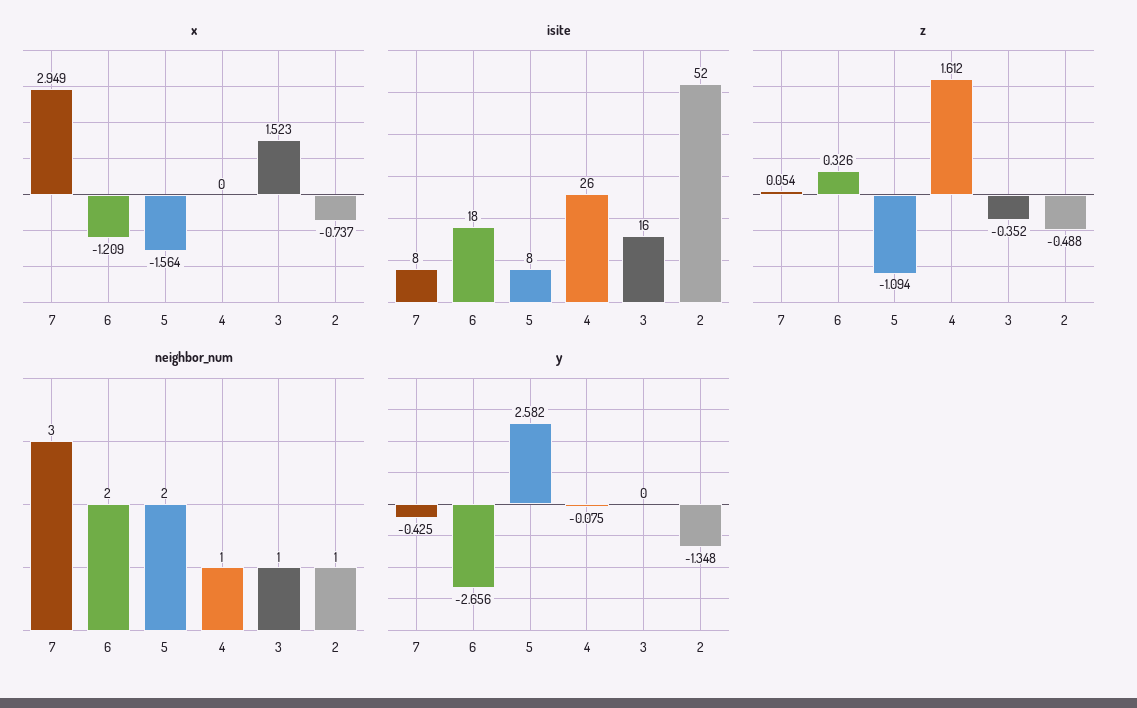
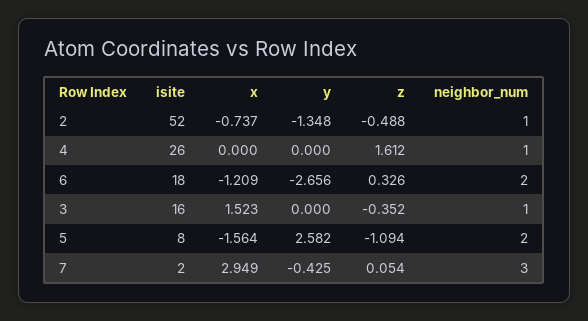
  {
    "x": {
      "7": 2.949,
      "6": -1.209,
      "5": -1.564,
      "4": 0,
      "3": 1.523,
      "2": -0.737
    },
    "isite": {
-     "7": 8,
+     "7": 2,
      "6": 18,
      "5": 8,
      "4": 26,
      "3": 16,
      "2": 52
    },
    "z": {
      "7": 0.054,
      "6": 0.326,
      "5": -1.094,
      "4": 1.612,
      "3": -0.352,
      "2": -0.488
    },
    "neighbor_num": {
      "7": 3,
      "6": 2,
      "5": 2,
      "4": 1,
      "3": 1,
      "2": 1
    },
    "y": {
      "7": -0.425,
      "6": -2.656,
      "5": 2.582,
-     "4": -0.075,
+     "4": 0,
      "3": 0,
      "2": -1.348
    }
  }

